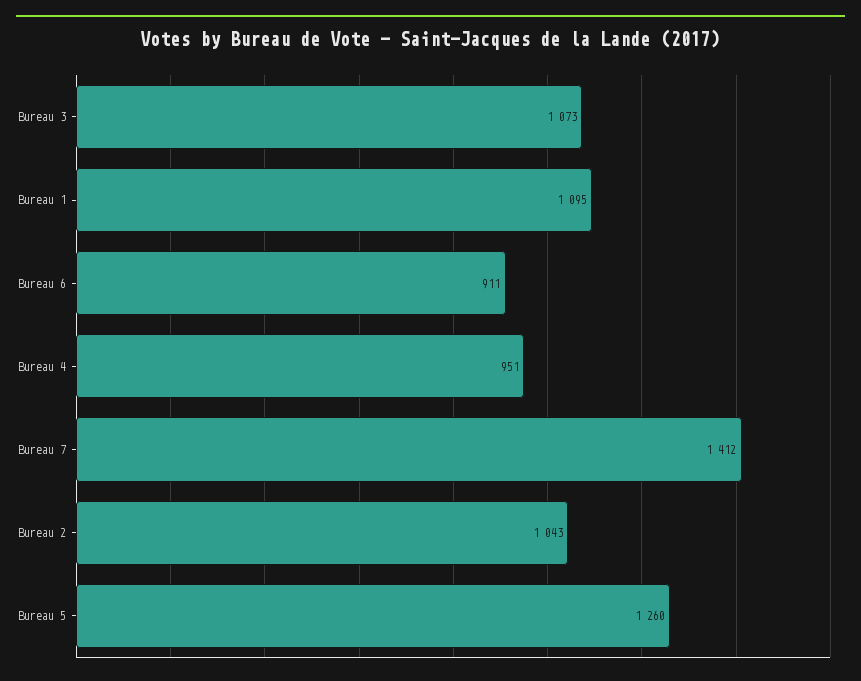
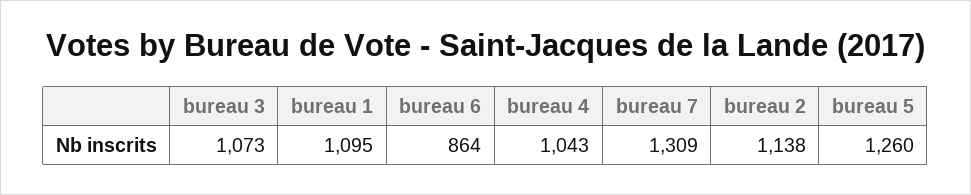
  {
    "Bureau 3": 1073,
    "Bureau 1": 1095,
-   "Bureau 6": 911,
+   "Bureau 6": 864,
-   "Bureau 4": 951,
+   "Bureau 4": 1043,
-   "Bureau 7": 1412,
+   "Bureau 7": 1309,
-   "Bureau 2": 1043,
+   "Bureau 2": 1138,
    "Bureau 5": 1260
  }

